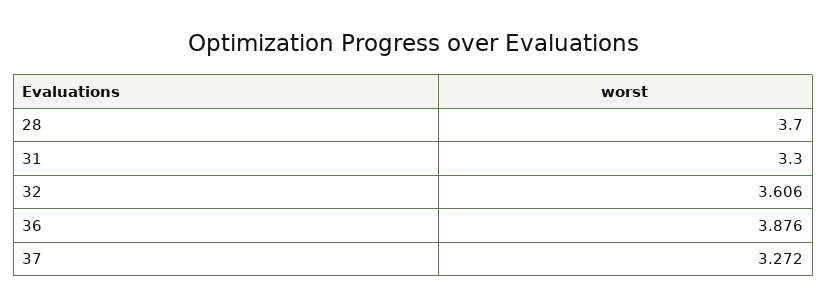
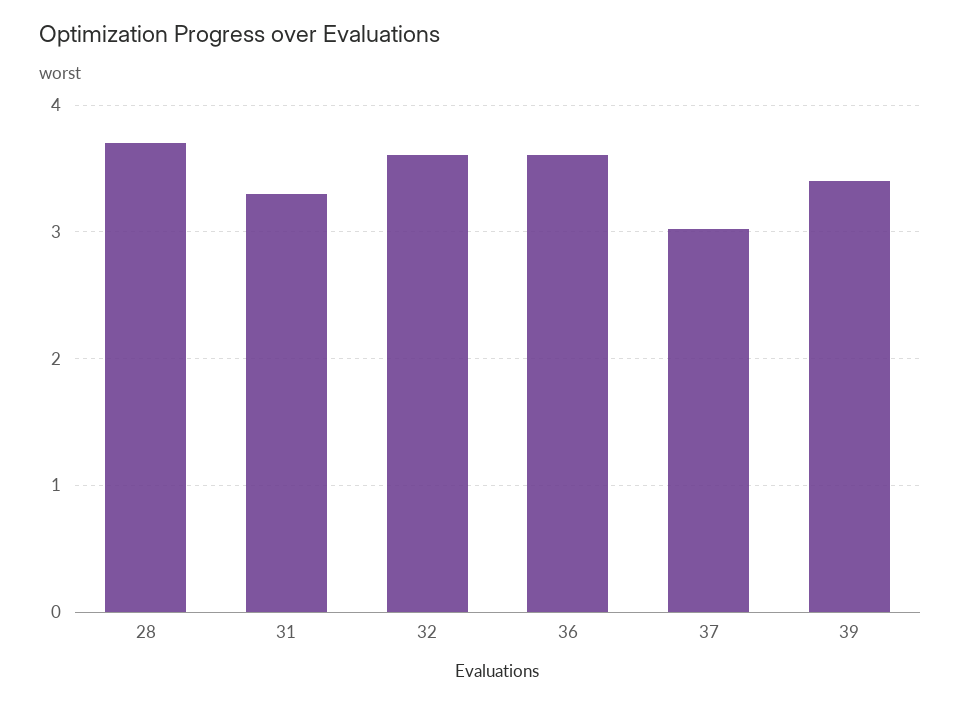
  {
    "28": 3.7,
    "31": 3.3,
    "32": 3.606,
-   "36": 3.876,
+   "36": 3.6,
-   "37": 3.272
+   "37": 3,
+   "39": 3.4
  }

